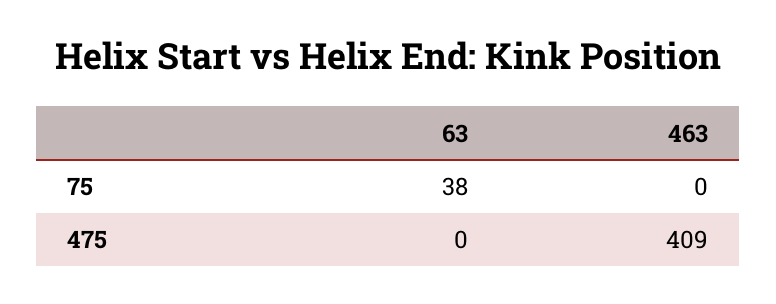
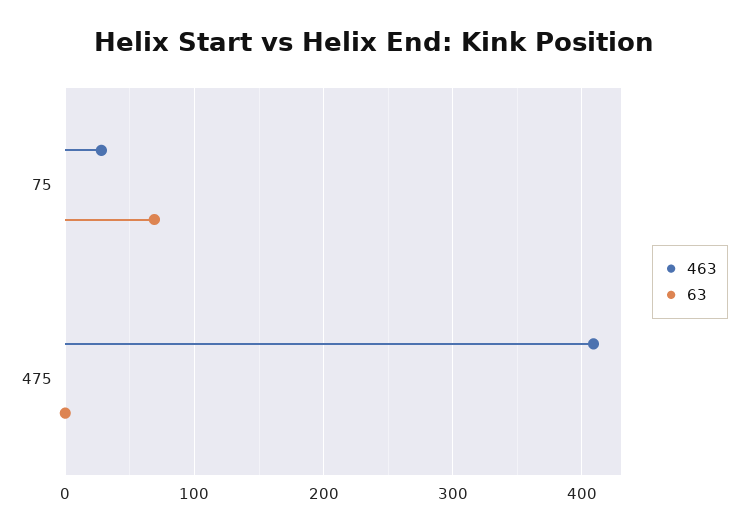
  {
    "63": {
-     "75": 38,
+     "75": 70,
      "475": 0
    },
    "463": {
-     "75": 0,
+     "75": 30,
      "475": 409
    }
  }

